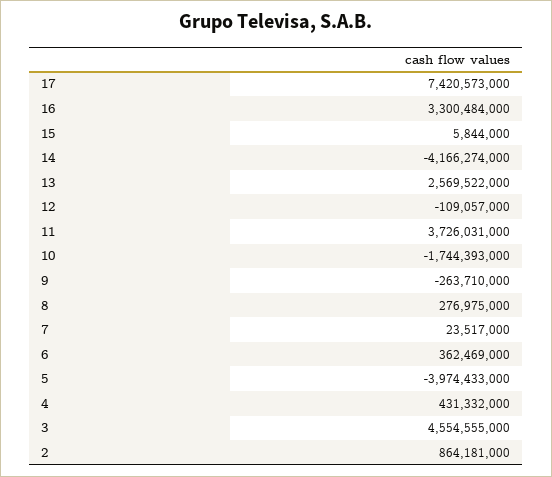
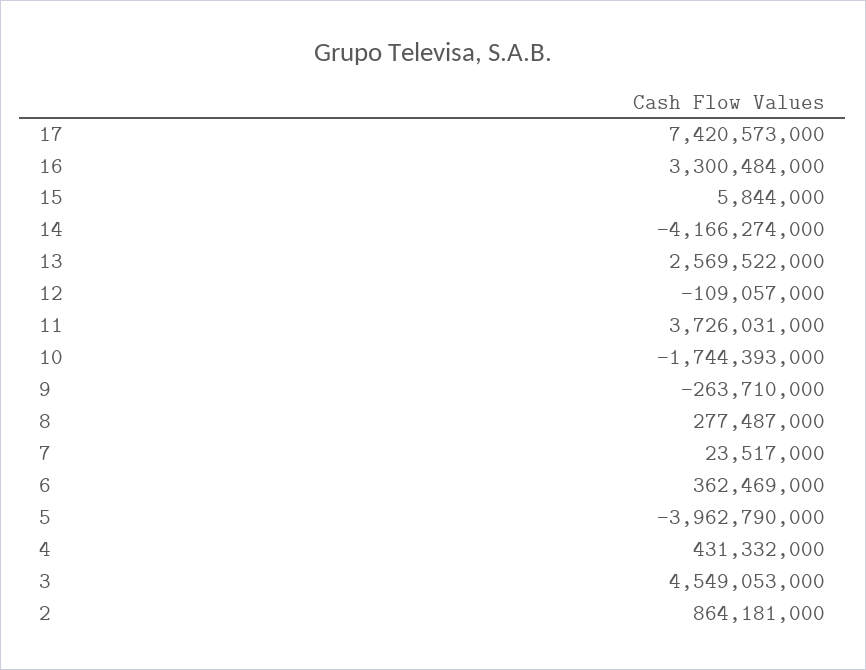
  {
    "17": 7420573000,
    "16": 3300484000,
    "15": 5844000,
    "14": -4166274000,
    "13": 2569522000,
    "12": -109057000,
    "11": 3726031000,
    "10": -1744393000,
    "9": -263710000,
-   "8": 276975000,
+   "8": 277487000,
    "7": 23517000,
    "6": 362469000,
-   "5": -3974433000,
+   "5": -3962790000,
    "4": 431332000,
-   "3": 4554555000,
+   "3": 4549053000,
    "2": 864181000
  }

